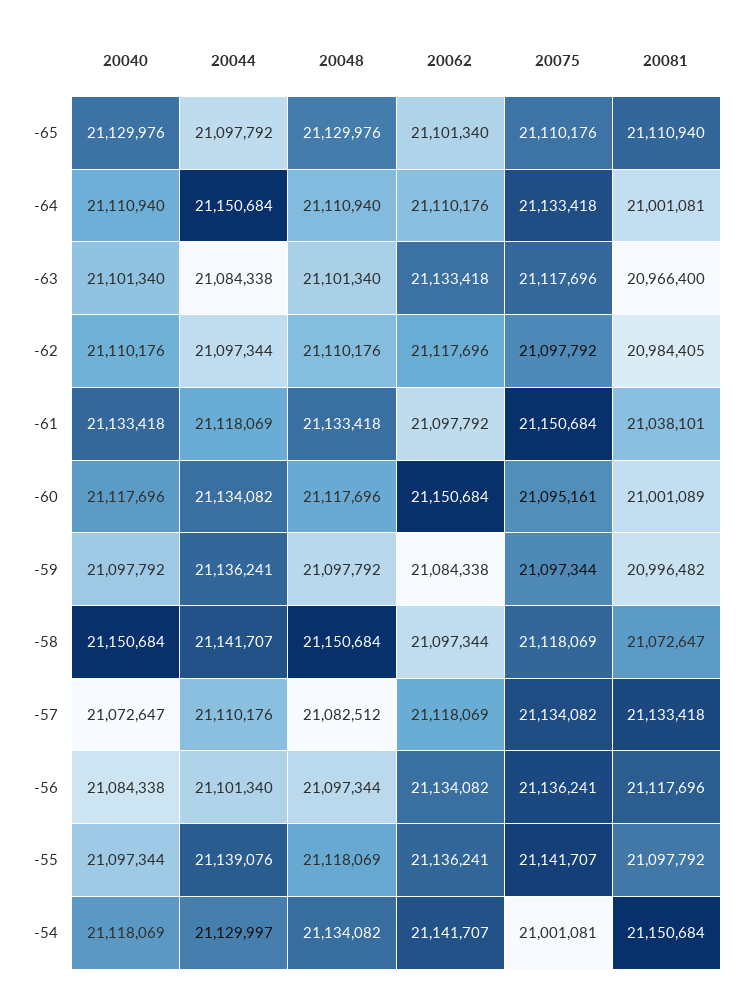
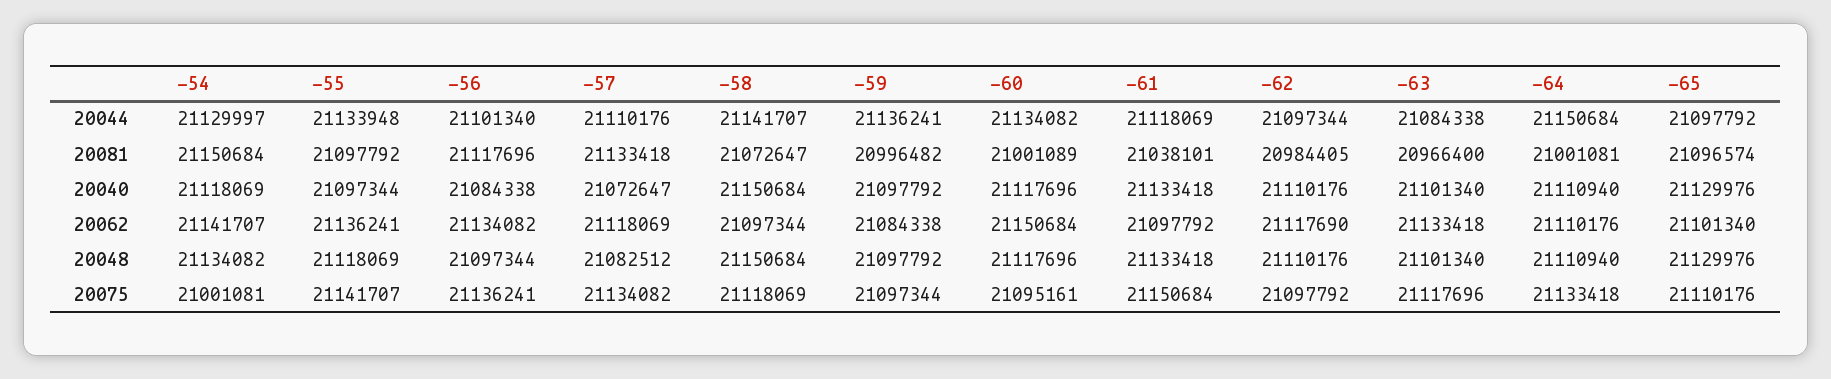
  {
    "20040": {
      "-65": 21129976,
      "-64": 21110940,
      "-63": 21101340,
      "-62": 21110176,
      "-61": 21133418,
      "-60": 21117696,
      "-59": 21097792,
      "-58": 21150684,
      "-57": 21072647,
      "-56": 21084338,
      "-55": 21097344,
      "-54": 21118069
    },
    "20044": {
      "-65": 21097792,
      "-64": 21150684,
      "-63": 21084338,
      "-62": 21097344,
      "-61": 21118069,
      "-60": 21134082,
      "-59": 21136241,
      "-58": 21141707,
      "-57": 21110176,
      "-56": 21101340,
-     "-55": 21139076,
+     "-55": 21133948,
      "-54": 21129997
    },
    "20048": {
      "-65": 21129976,
      "-64": 21110940,
      "-63": 21101340,
      "-62": 21110176,
      "-61": 21133418,
      "-60": 21117696,
      "-59": 21097792,
      "-58": 21150684,
      "-57": 21082512,
      "-56": 21097344,
      "-55": 21118069,
      "-54": 21134082
    },
    "20062": {
      "-65": 21101340,
      "-64": 21110176,
      "-63": 21133418,
-     "-62": 21117696,
+     "-62": 21117690,
      "-61": 21097792,
      "-60": 21150684,
      "-59": 21084338,
      "-58": 21097344,
      "-57": 21118069,
      "-56": 21134082,
      "-55": 21136241,
      "-54": 21141707
    },
    "20075": {
      "-65": 21110176,
      "-64": 21133418,
      "-63": 21117696,
      "-62": 21097792,
      "-61": 21150684,
      "-60": 21095161,
      "-59": 21097344,
      "-58": 21118069,
      "-57": 21134082,
      "-56": 21136241,
      "-55": 21141707,
      "-54": 21001081
    },
    "20081": {
-     "-65": 21110940,
+     "-65": 21096574,
      "-64": 21001081,
      "-63": 20966400,
      "-62": 20984405,
      "-61": 21038101,
      "-60": 21001089,
      "-59": 20996482,
      "-58": 21072647,
      "-57": 21133418,
      "-56": 21117696,
      "-55": 21097792,
      "-54": 21150684
    }
  }

